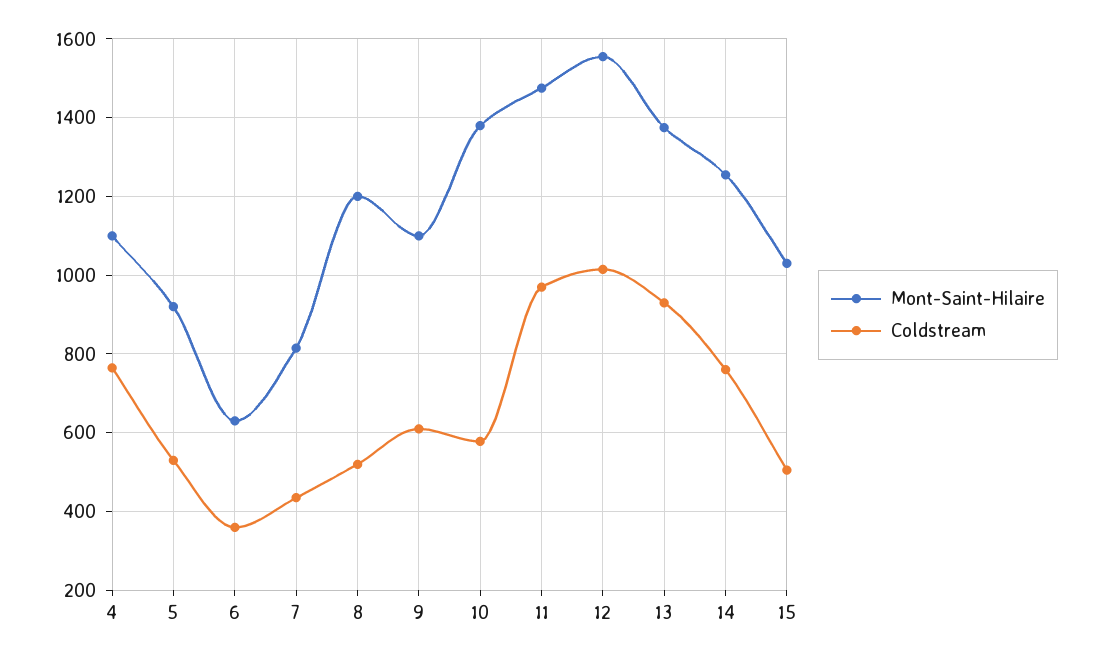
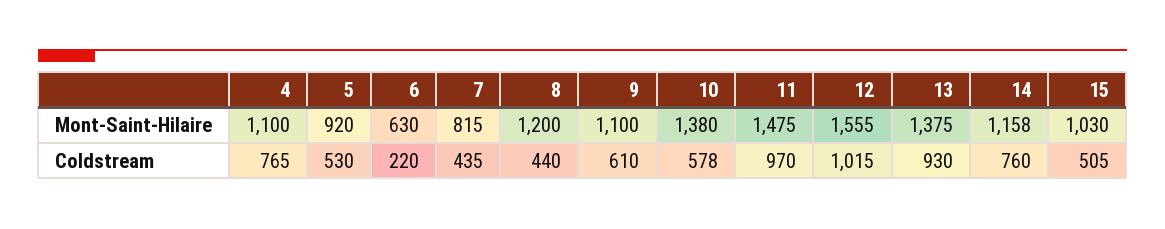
  {
    "Mont-Saint-Hilaire": {
      "4": 1100,
      "5": 920,
      "6": 630,
      "7": 815,
      "8": 1200,
      "9": 1100,
      "10": 1380,
      "11": 1475,
      "12": 1555,
      "13": 1375,
-     "14": 1260,
+     "14": 1158,
      "15": 1030
    },
    "Coldstream": {
      "4": 765,
      "5": 530,
-     "6": 360,
+     "6": 220,
      "7": 435,
-     "8": 520,
+     "8": 440,
      "9": 610,
      "10": 578,
      "11": 970,
      "12": 1015,
      "13": 930,
      "14": 760,
      "15": 505
    }
  }

